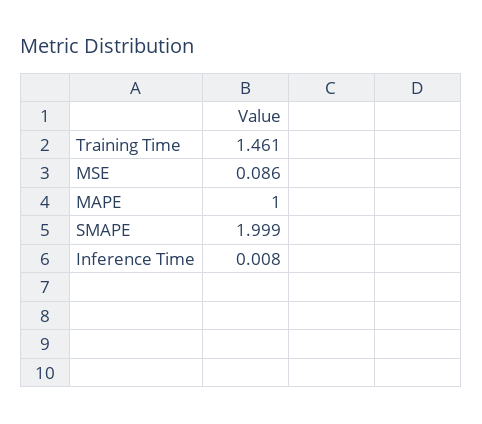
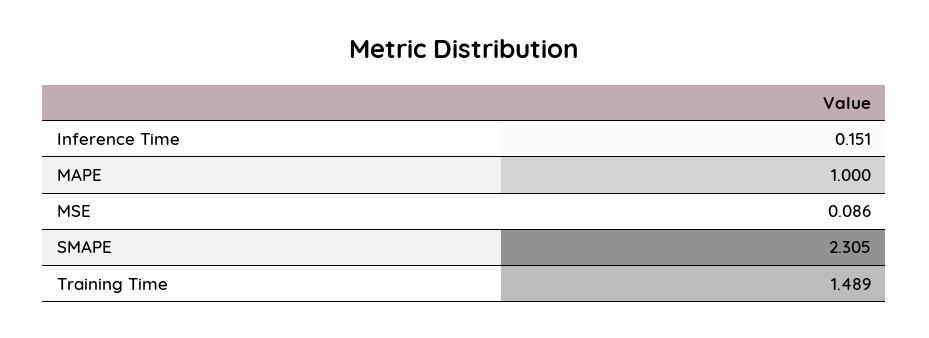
  {
-   "Training Time": 1.461,
+   "Training Time": 1.489,
    "MSE": 0.086,
    "MAPE": 1,
-   "SMAPE": 1.999,
+   "SMAPE": 2.305,
-   "Inference Time": 0.008
+   "Inference Time": 0.151
  }

